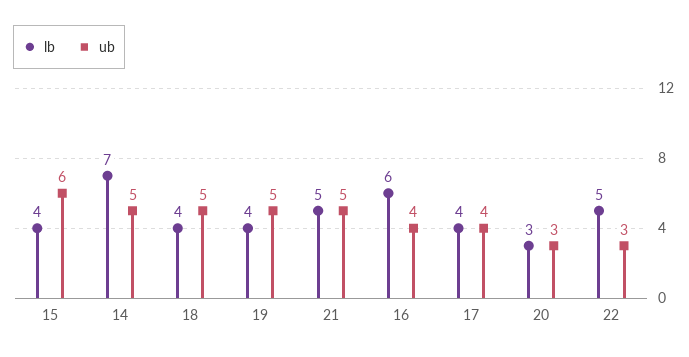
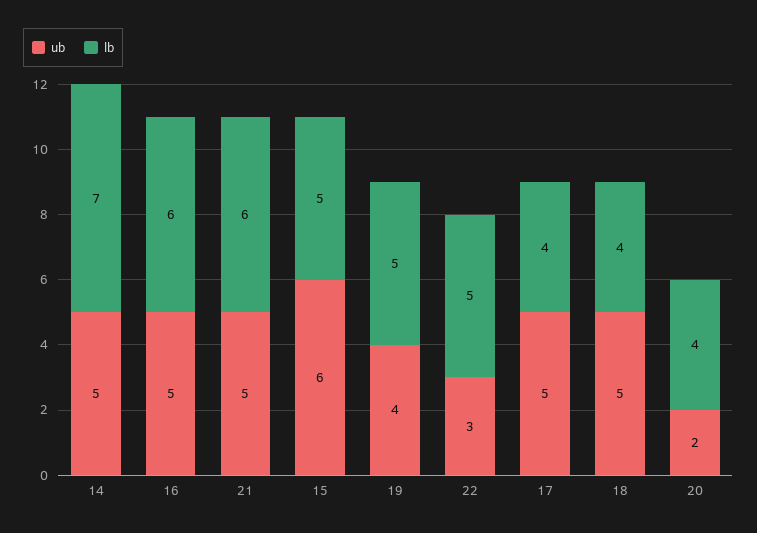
  {
    "lb": {
-     "15": 4,
+     "15": 5,
      "14": 7,
      "18": 4,
-     "19": 4,
+     "19": 5,
-     "21": 5,
+     "21": 6,
      "16": 6,
      "17": 4,
-     "20": 3,
+     "20": 4,
      "22": 5
    },
    "ub": {
      "15": 6,
      "14": 5,
      "18": 5,
-     "19": 5,
+     "19": 4,
      "21": 5,
-     "16": 4,
+     "16": 5,
-     "17": 4,
+     "17": 5,
-     "20": 3,
+     "20": 2,
      "22": 3
    }
  }

